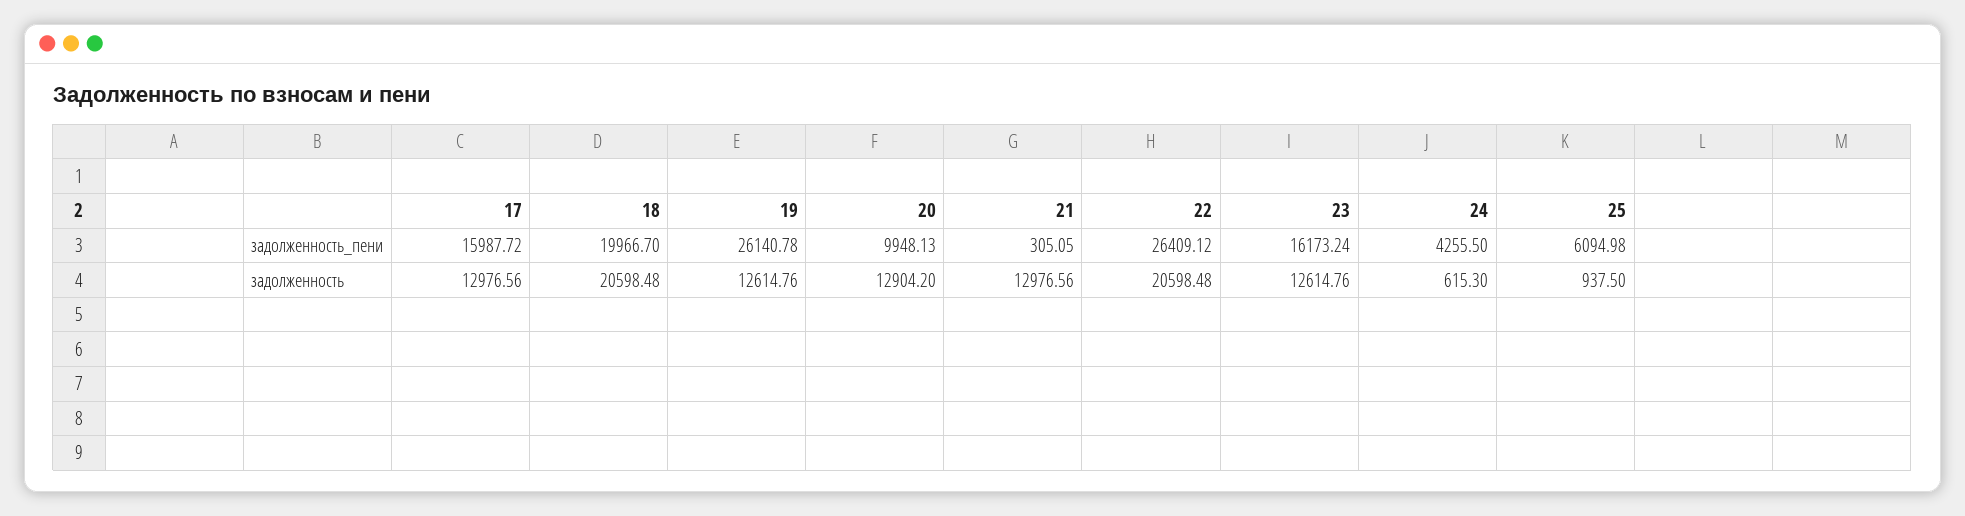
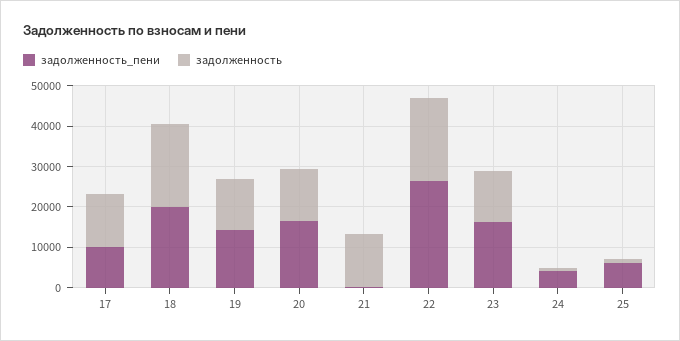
  {
    "задолженность_пени": {
-     "17": 15987.72,
+     "17": 10000,
      "18": 19966.7,
-     "19": 26140.78,
+     "19": 14000,
-     "20": 9948.13,
+     "20": 16000,
      "21": 305.05,
      "22": 26409.12,
      "23": 16173.24,
      "24": 4255.5,
      "25": 6094.98
    },
    "задолженность": {
      "17": 12976.56,
      "18": 20598.48,
      "19": 12614.76,
      "20": 12904.2,
      "21": 12976.56,
      "22": 20598.48,
      "23": 12614.76,
      "24": 615.3,
      "25": 937.5
    }
  }

